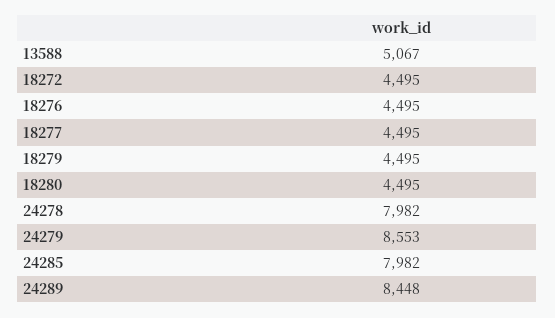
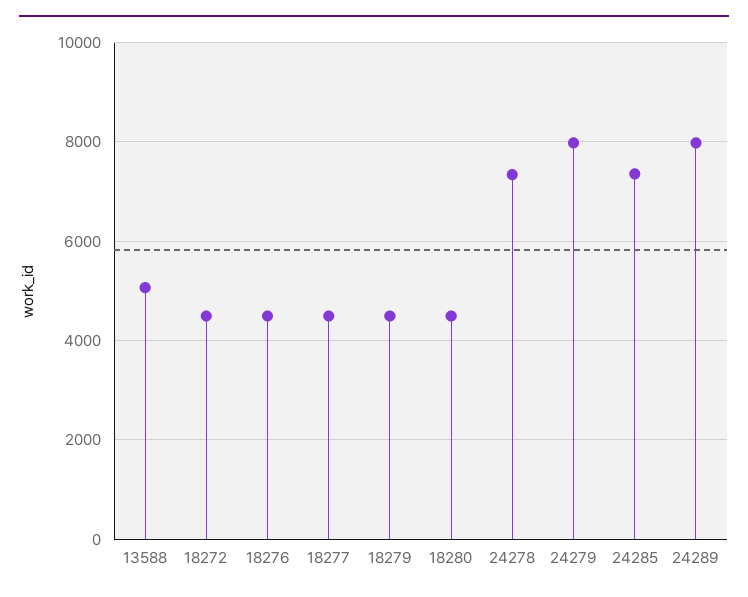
  {
    "13588": 5067,
    "18272": 4495,
    "18276": 4495,
    "18277": 4495,
    "18279": 4495,
    "18280": 4495,
-   "24278": 7982,
+   "24278": 7400,
-   "24279": 8553,
+   "24279": 8000,
-   "24285": 7982,
+   "24285": 7400,
-   "24289": 8448
+   "24289": 8000
  }

